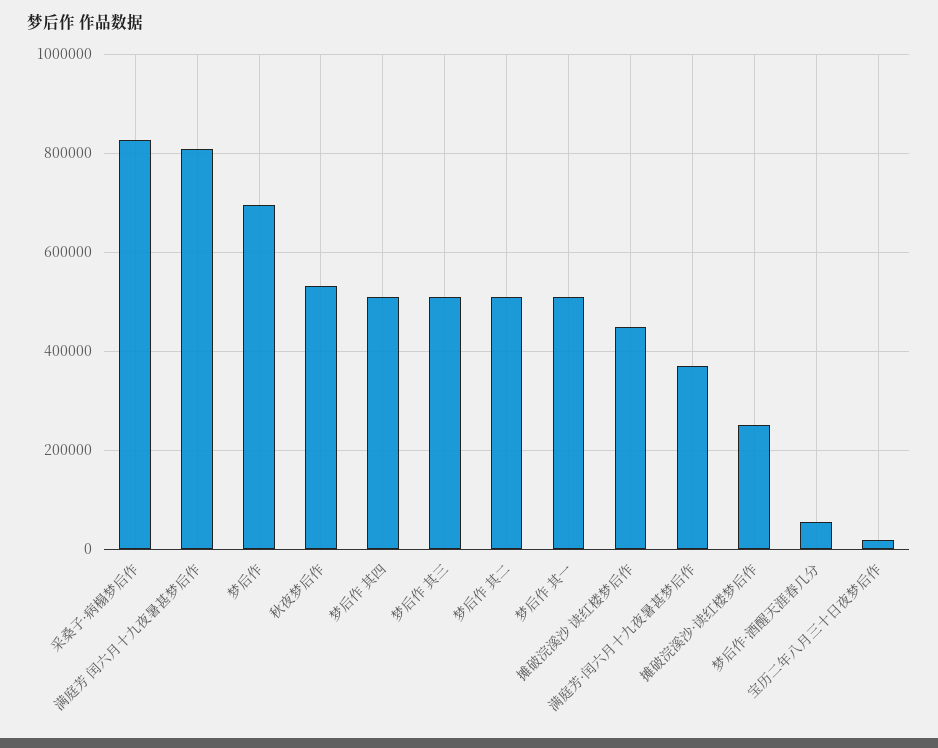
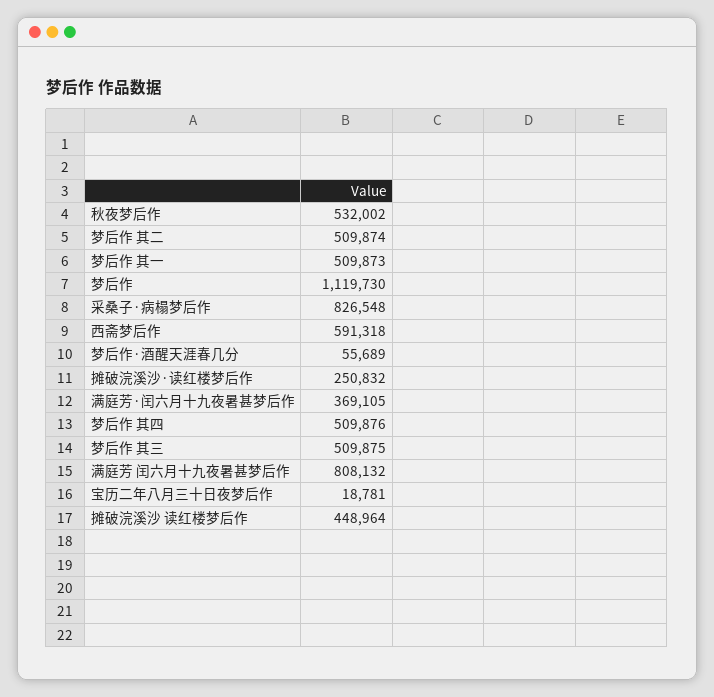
  {
    "采桑子·病榻梦后作": 826548,
    "满庭芳 闰六月十九夜暑甚梦后作": 808132,
-   "梦后作": 700000,
+   "梦后作": 1119730,
    "秋夜梦后作": 532002,
    "梦后作 其四": 509876,
    "梦后作 其三": 509875,
    "梦后作 其二": 509874,
    "梦后作 其一": 509873,
    "摊破浣溪沙 读红楼梦后作": 448964,
    "满庭芳·闰六月十九夜暑甚梦后作": 369105,
    "摊破浣溪沙·读红楼梦后作": 250832,
    "梦后作·酒醒天涯春几分": 55689,
-   "宝历二年八月三十日夜梦后作": 18781
+   "宝历二年八月三十日夜梦后作": 18781,
+   "西斋梦后作": 591318
  }

